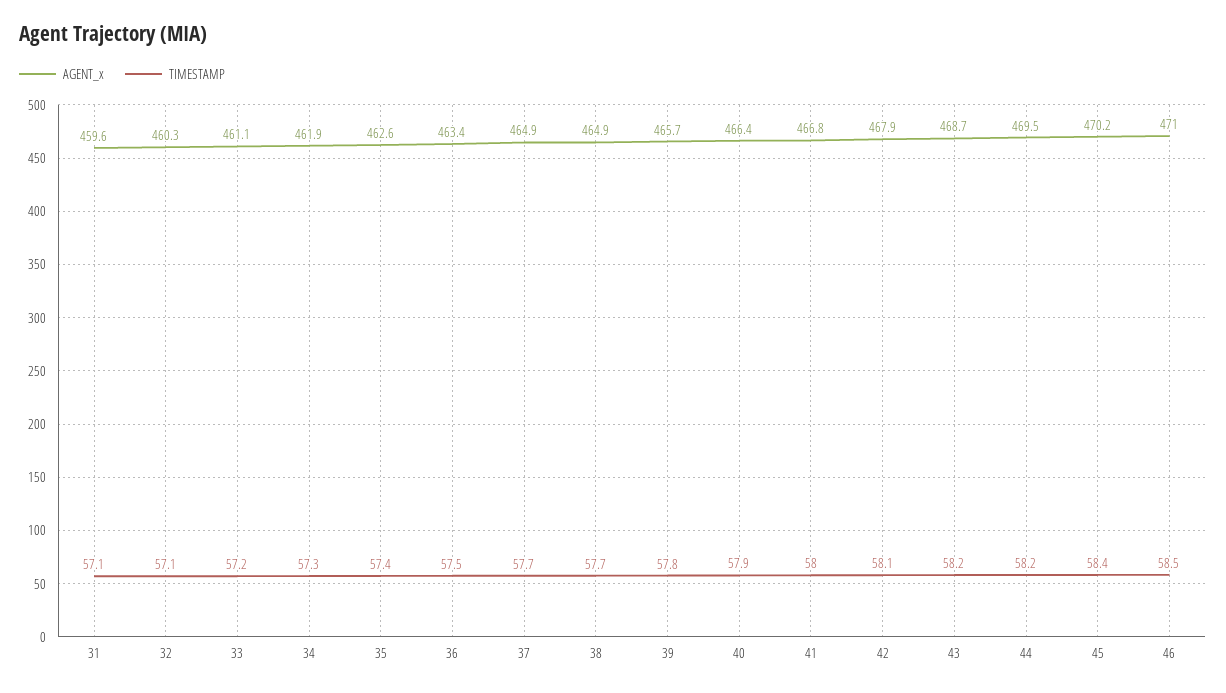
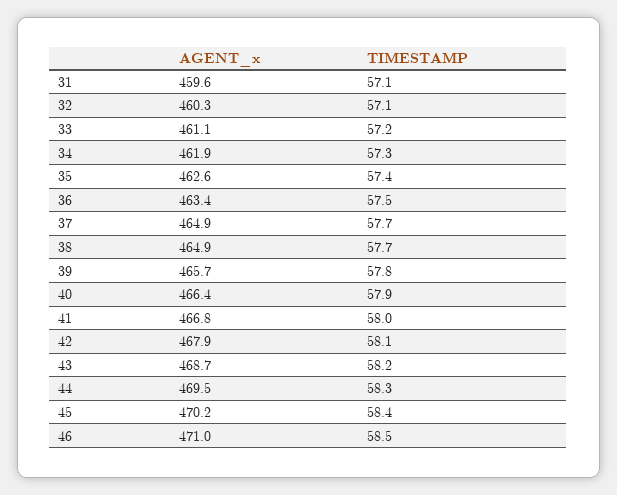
  {
    "AGENT_x": {
      "31": 459.6,
      "32": 460.3,
      "33": 461.1,
      "34": 461.9,
      "35": 462.6,
      "36": 463.4,
      "37": 464.9,
      "38": 464.9,
      "39": 465.7,
      "40": 466.4,
      "41": 466.8,
      "42": 467.9,
      "43": 468.7,
      "44": 469.5,
      "45": 470.2,
      "46": 471
    },
    "TIMESTAMP": {
      "31": 57.1,
      "32": 57.1,
      "33": 57.2,
      "34": 57.3,
      "35": 57.4,
      "36": 57.5,
      "37": 57.7,
      "38": 57.7,
      "39": 57.8,
      "40": 57.9,
      "41": 58,
      "42": 58.1,
      "43": 58.2,
-     "44": 58.2,
+     "44": 58.3,
      "45": 58.4,
      "46": 58.5
    }
  }

